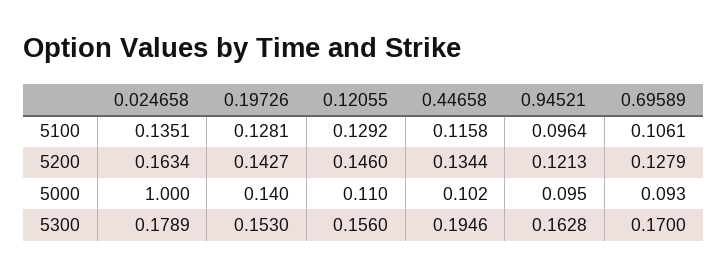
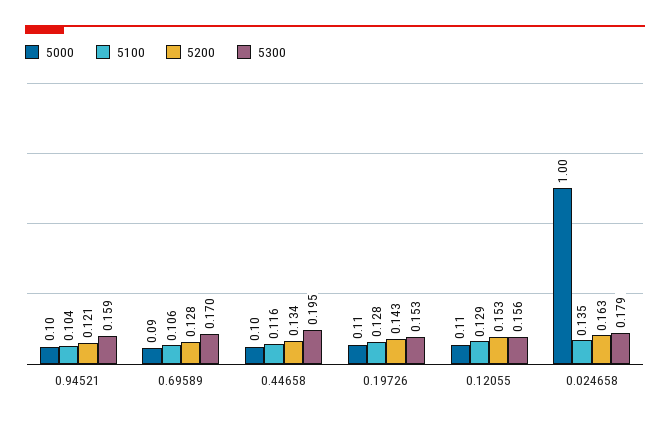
  {
    "5100": {
      "0.024658": 0.1351,
      "0.19726": 0.1281,
      "0.12055": 0.1292,
      "0.44658": 0.1158,
-     "0.94521": 0.0964,
+     "0.94521": 0.104,
      "0.69589": 0.1061
    },
    "5200": {
      "0.024658": 0.1634,
      "0.19726": 0.1427,
-     "0.12055": 0.146,
+     "0.12055": 0.153,
      "0.44658": 0.1344,
      "0.94521": 0.1213,
      "0.69589": 0.1279
    },
    "5000": {
      "0.024658": 1,
-     "0.19726": 0.14,
+     "0.19726": 0.11,
      "0.12055": 0.11,
      "0.44658": 0.102,
      "0.94521": 0.095,
      "0.69589": 0.093
    },
    "5300": {
      "0.024658": 0.1789,
      "0.19726": 0.153,
      "0.12055": 0.156,
      "0.44658": 0.1946,
-     "0.94521": 0.1628,
+     "0.94521": 0.159,
      "0.69589": 0.17
    }
  }

